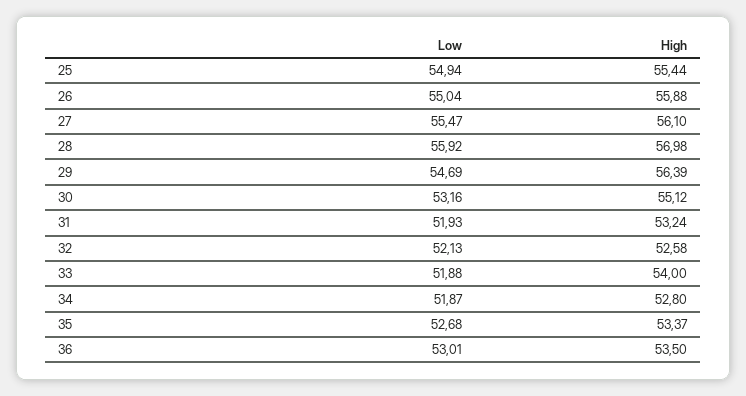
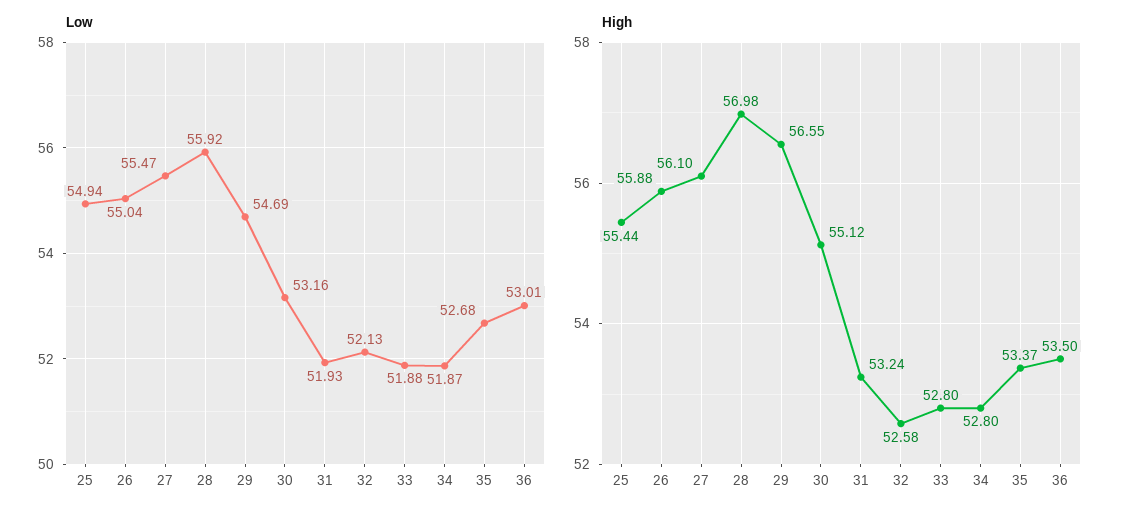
  {
    "Low": {
      "25": 54.94,
      "26": 55.04,
      "27": 55.47,
      "28": 55.92,
      "29": 54.69,
      "30": 53.16,
      "31": 51.93,
      "32": 52.13,
      "33": 51.88,
      "34": 51.87,
      "35": 52.68,
      "36": 53.01
    },
    "High": {
      "25": 55.44,
      "26": 55.88,
      "27": 56.1,
      "28": 56.98,
-     "29": 56.39,
+     "29": 56.55,
      "30": 55.12,
      "31": 53.24,
      "32": 52.58,
-     "33": 54,
+     "33": 52.8,
      "34": 52.8,
      "35": 53.37,
      "36": 53.5
    }
  }

